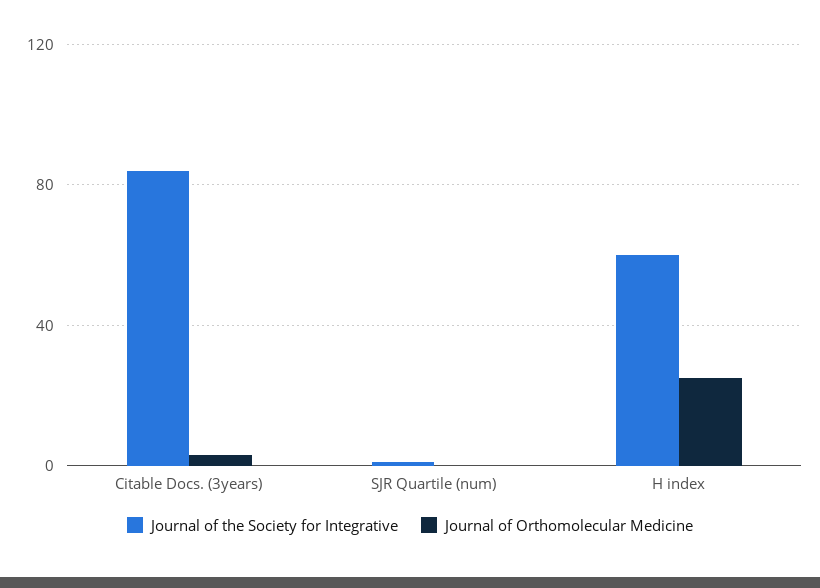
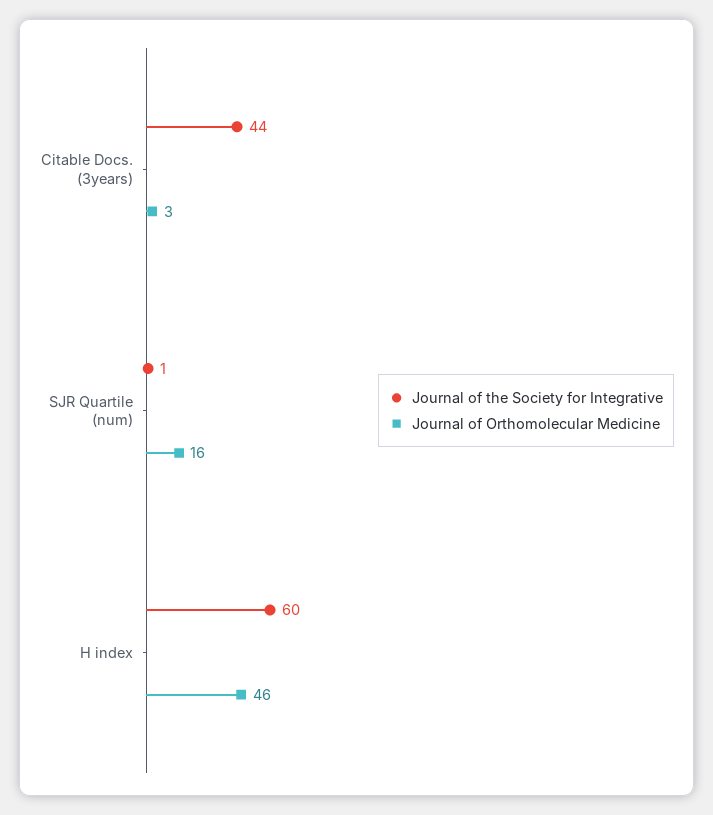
  {
    "Journal of the Society for Integrative": {
-     "Citable Docs. (3years)": 85,
+     "Citable Docs. (3years)": 44,
      "SJR Quartile (num)": 1,
      "H index": 60
    },
    "Journal of Orthomolecular Medicine": {
      "Citable Docs. (3years)": 3,
-     "SJR Quartile (num)": 0,
+     "SJR Quartile (num)": 16,
-     "H index": 25
+     "H index": 46
    }
  }

